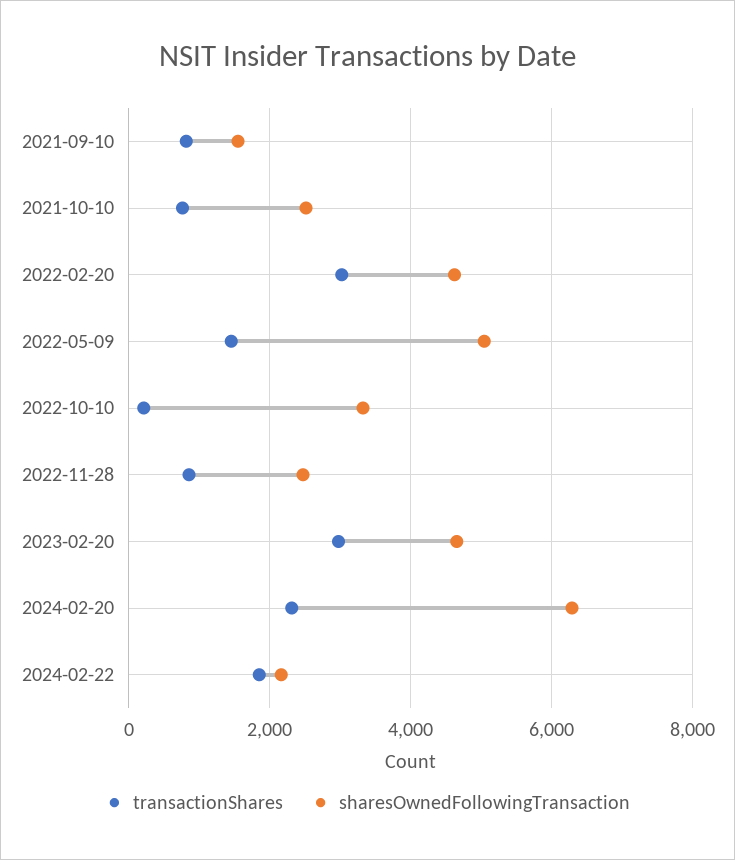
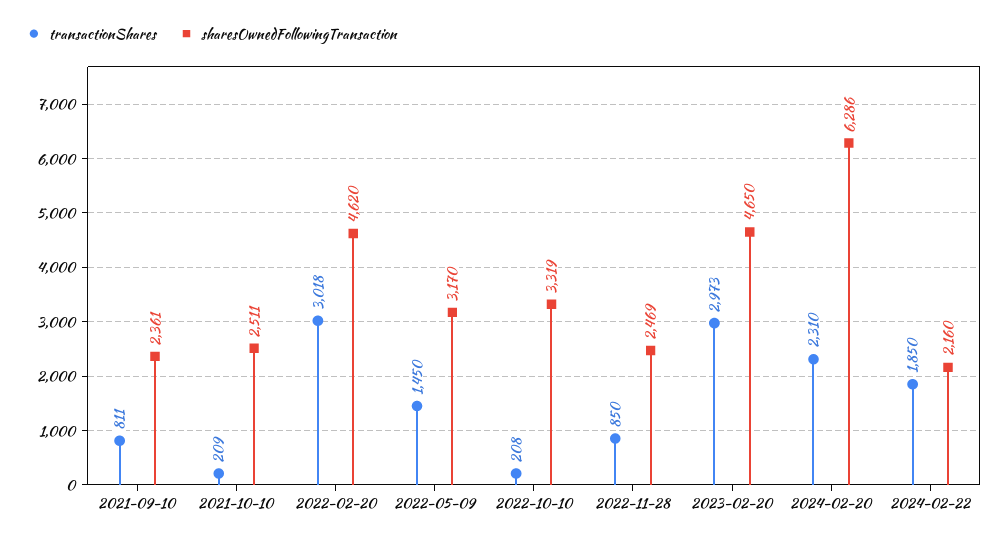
  {
    "transactionShares": {
      "2021-09-10": 811,
-     "2021-10-10": 800,
+     "2021-10-10": 209,
      "2022-02-20": 3018,
      "2022-05-09": 1450,
      "2022-10-10": 208,
      "2022-11-28": 850,
      "2023-02-20": 2973,
      "2024-02-20": 2310,
      "2024-02-22": 1850
    },
    "sharesOwnedFollowingTransaction": {
-     "2021-09-10": 1600,
+     "2021-09-10": 2361,
      "2021-10-10": 2511,
      "2022-02-20": 4620,
-     "2022-05-09": 5000,
+     "2022-05-09": 3170,
      "2022-10-10": 3319,
      "2022-11-28": 2469,
      "2023-02-20": 4650,
      "2024-02-20": 6286,
      "2024-02-22": 2160
    }
  }

